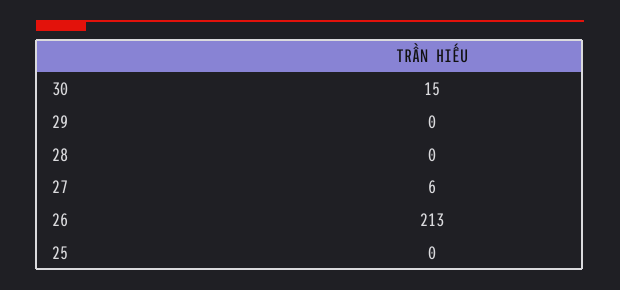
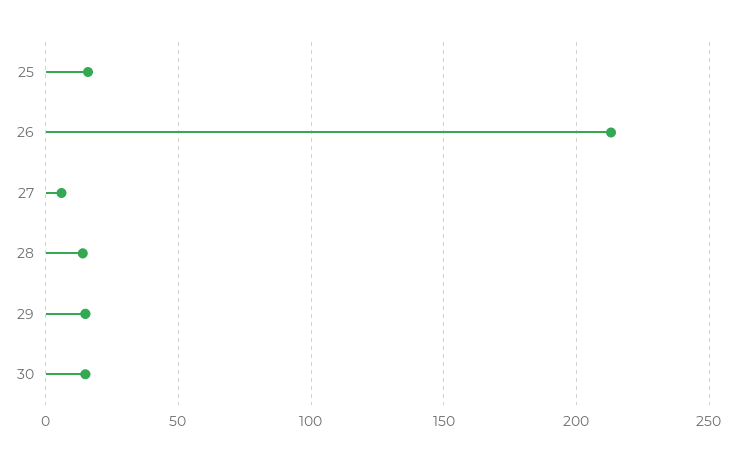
  {
    "30": 15,
-   "29": 0,
+   "29": 15,
-   "28": 0,
+   "28": 15,
    "27": 6,
    "26": 213,
-   "25": 0
+   "25": 15
  }

